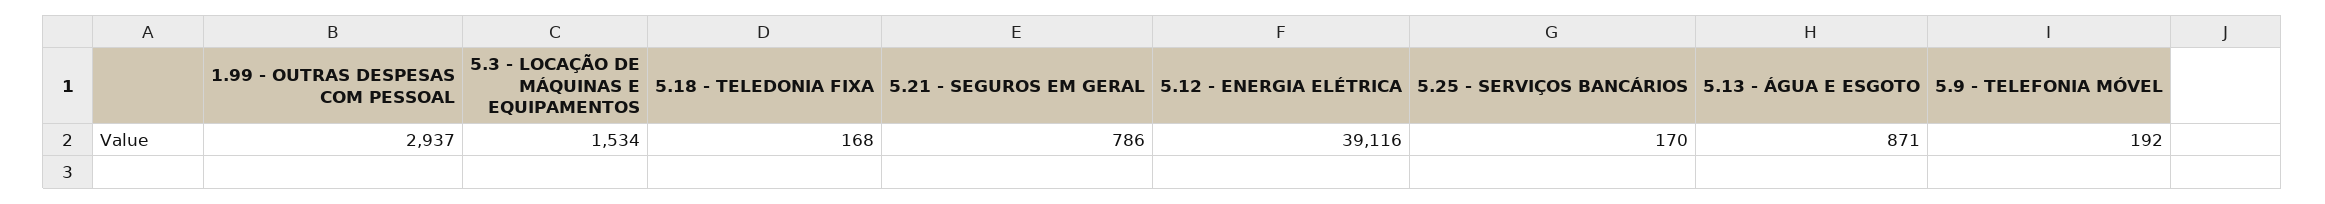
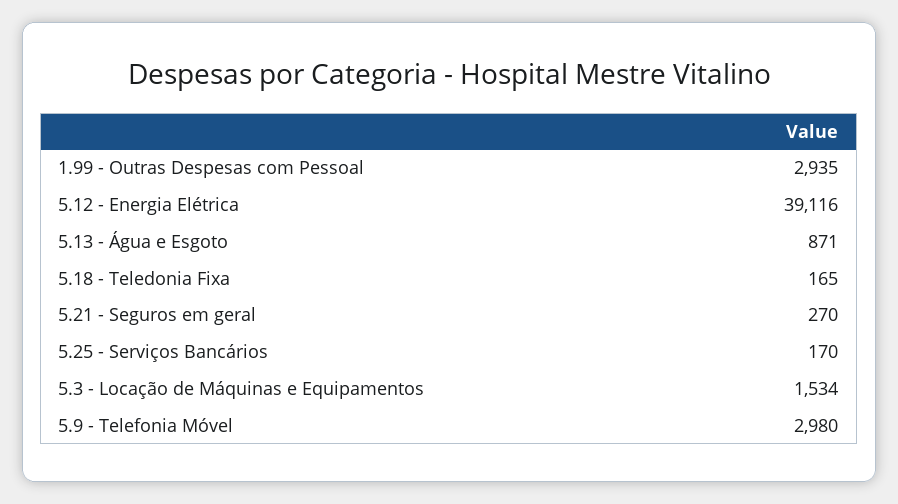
  {
-   "1.99 - OUTRAS DESPESAS COM PESSOAL": 2937,
+   "1.99 - OUTRAS DESPESAS COM PESSOAL": 2935,
    "5.3 - LOCAÇÃO DE MÁQUINAS E EQUIPAMENTOS": 1534,
-   "5.18 - TELEDONIA FIXA": 168,
+   "5.18 - TELEDONIA FIXA": 165,
-   "5.21 - SEGUROS EM GERAL": 786,
+   "5.21 - SEGUROS EM GERAL": 270,
    "5.12 - ENERGIA ELÉTRICA": 39116,
    "5.25 - SERVIÇOS BANCÁRIOS": 170,
    "5.13 - ÁGUA E ESGOTO": 871,
-   "5.9 - TELEFONIA MÓVEL": 192
+   "5.9 - TELEFONIA MÓVEL": 2980
  }

